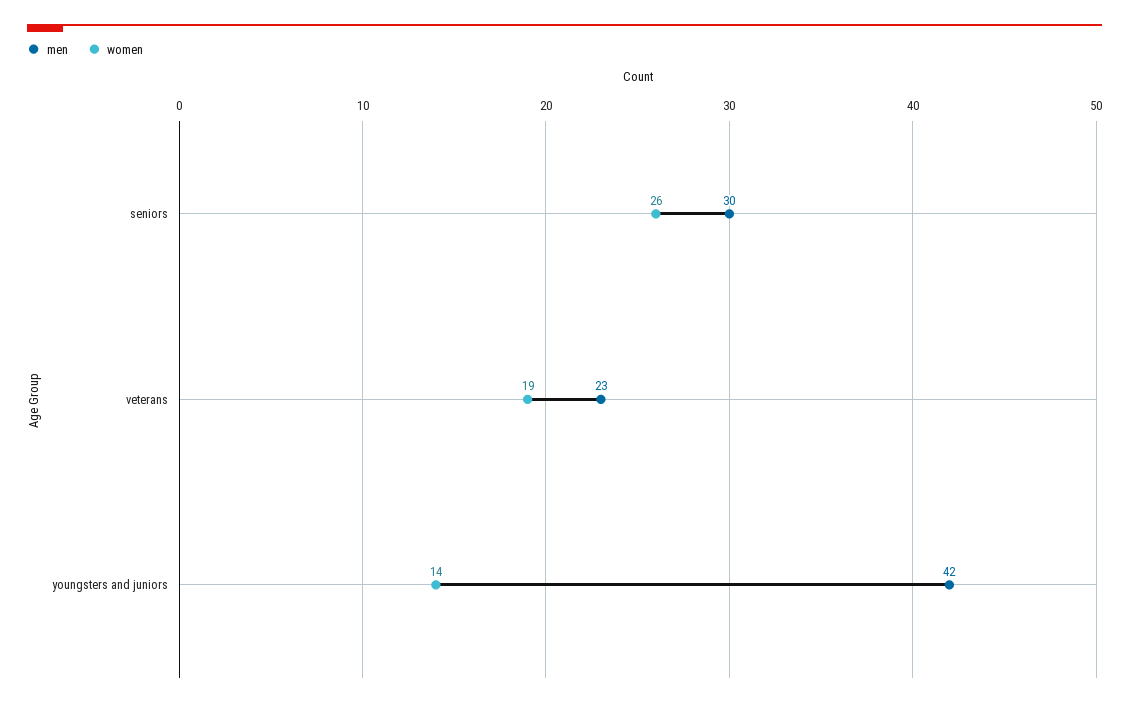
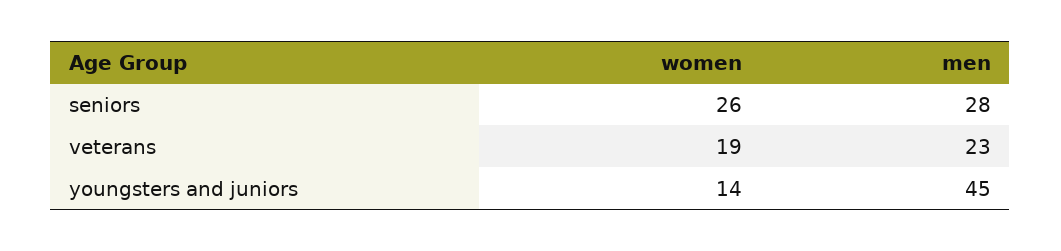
  {
    "men": {
-     "seniors": 30,
+     "seniors": 28,
      "veterans": 23,
-     "youngsters and juniors": 42
+     "youngsters and juniors": 45
    },
    "women": {
      "seniors": 26,
      "veterans": 19,
      "youngsters and juniors": 14
    }
  }

